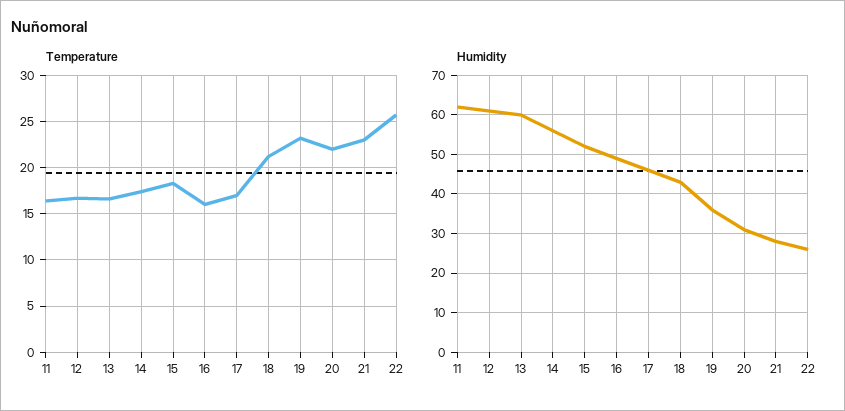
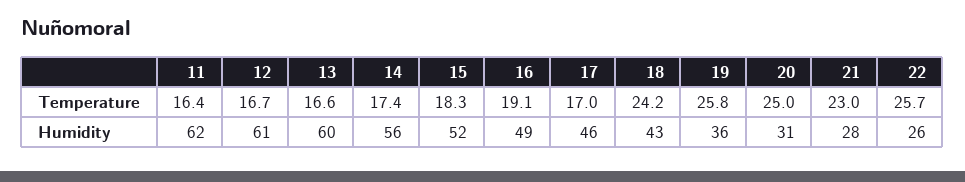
  {
    "Temperature": {
      "11": 16.4,
      "12": 16.7,
      "13": 16.6,
      "14": 17.4,
      "15": 18.3,
-     "16": 16,
+     "16": 19.1,
      "17": 17,
-     "18": 21,
+     "18": 24.2,
-     "19": 23,
+     "19": 25.8,
-     "20": 22,
+     "20": 25,
      "21": 23,
      "22": 25.7
    },
    "Humidity": {
      "11": 62,
      "12": 61,
      "13": 60,
      "14": 56,
      "15": 52,
      "16": 49,
      "17": 46,
      "18": 43,
      "19": 36,
      "20": 31,
      "21": 28,
      "22": 26
    }
  }

